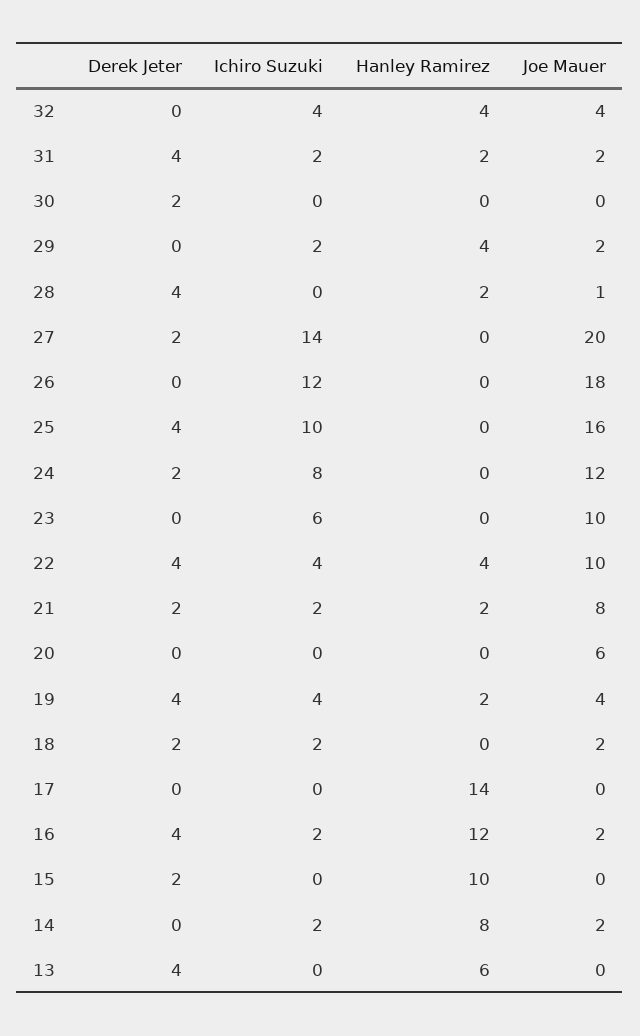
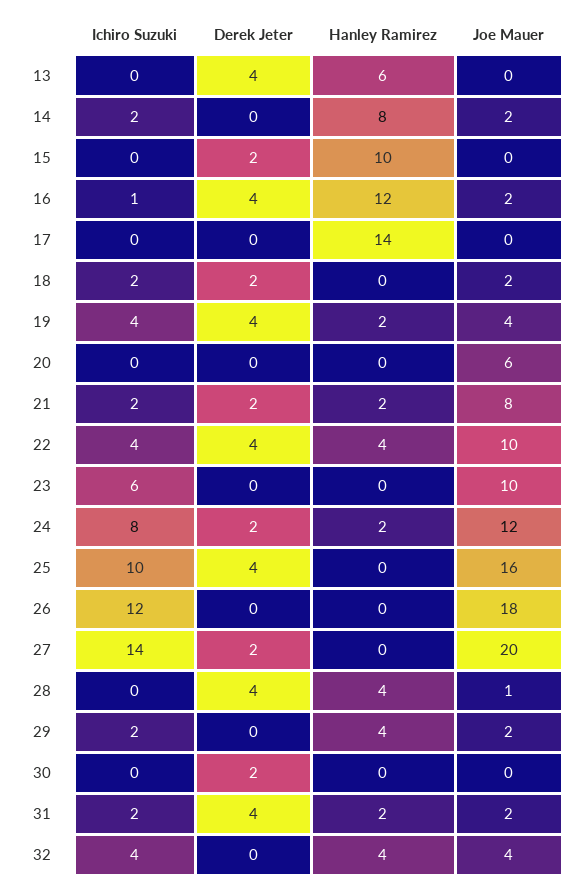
  {
    "Derek Jeter": {
      "32": 0,
      "31": 4,
      "30": 2,
      "29": 0,
      "28": 4,
      "27": 2,
      "26": 0,
      "25": 4,
      "24": 2,
      "23": 0,
      "22": 4,
      "21": 2,
      "20": 0,
      "19": 4,
      "18": 2,
      "17": 0,
      "16": 4,
      "15": 2,
      "14": 0,
      "13": 4
    },
    "Ichiro Suzuki": {
      "32": 4,
      "31": 2,
      "30": 0,
      "29": 2,
      "28": 0,
      "27": 14,
      "26": 12,
      "25": 10,
      "24": 8,
      "23": 6,
      "22": 4,
      "21": 2,
      "20": 0,
      "19": 4,
      "18": 2,
      "17": 0,
-     "16": 2,
+     "16": 1,
      "15": 0,
      "14": 2,
      "13": 0
    },
    "Hanley Ramirez": {
      "32": 4,
      "31": 2,
      "30": 0,
      "29": 4,
-     "28": 2,
+     "28": 4,
      "27": 0,
      "26": 0,
      "25": 0,
-     "24": 0,
+     "24": 2,
      "23": 0,
      "22": 4,
      "21": 2,
      "20": 0,
      "19": 2,
      "18": 0,
      "17": 14,
      "16": 12,
      "15": 10,
      "14": 8,
      "13": 6
    },
    "Joe Mauer": {
      "32": 4,
      "31": 2,
      "30": 0,
      "29": 2,
      "28": 1,
      "27": 20,
      "26": 18,
      "25": 16,
      "24": 12,
      "23": 10,
      "22": 10,
      "21": 8,
      "20": 6,
      "19": 4,
      "18": 2,
      "17": 0,
      "16": 2,
      "15": 0,
      "14": 2,
      "13": 0
    }
  }

